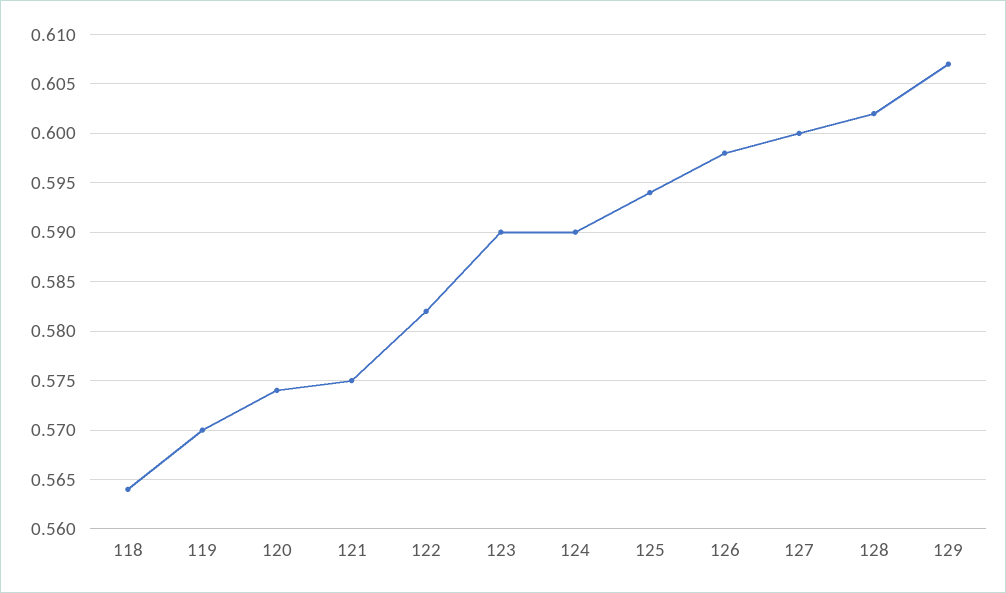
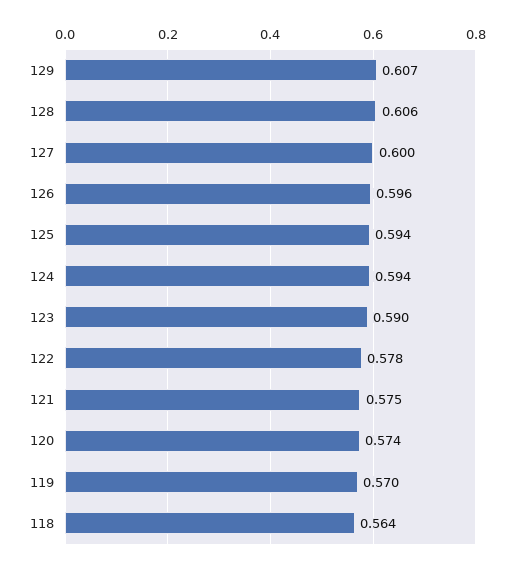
  {
    "118": 0.564,
    "119": 0.57,
    "120": 0.574,
    "121": 0.575,
-   "122": 0.582,
+   "122": 0.578,
    "123": 0.59,
-   "124": 0.59,
+   "124": 0.594,
    "125": 0.594,
-   "126": 0.598,
+   "126": 0.596,
    "127": 0.6,
-   "128": 0.602,
+   "128": 0.606,
    "129": 0.607
  }

